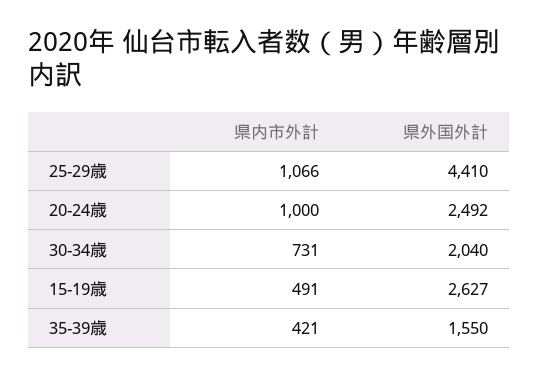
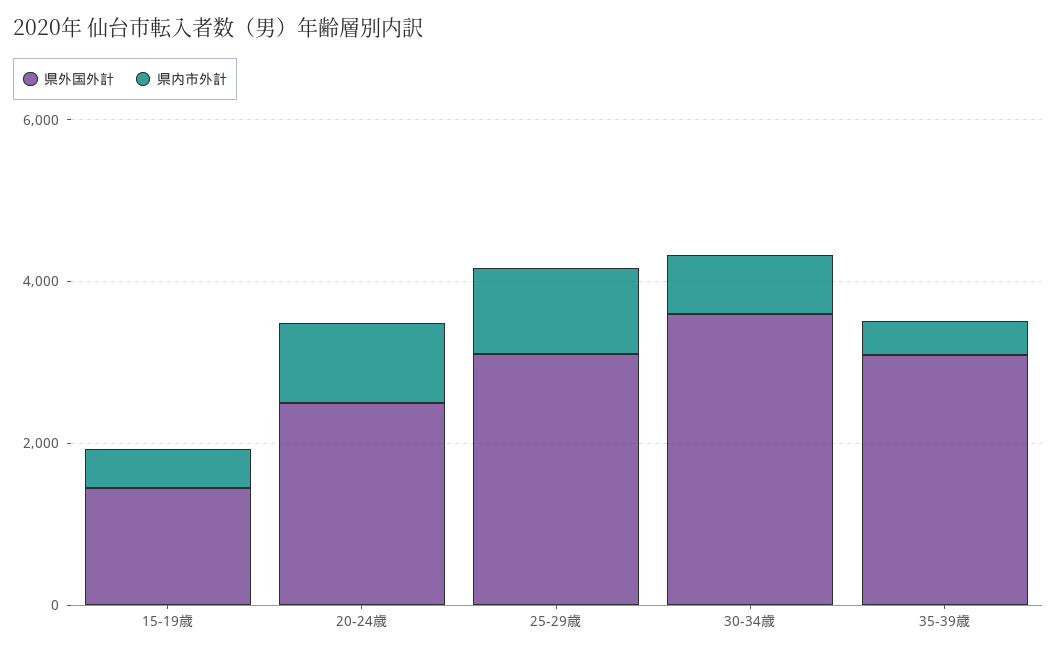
  {
    "県内市外計": {
      "25-29歳": 1066,
      "20-24歳": 1000,
      "30-34歳": 731,
      "15-19歳": 491,
      "35-39歳": 421
    },
    "県外国外計": {
-     "25-29歳": 4410,
+     "25-29歳": 3000,
      "20-24歳": 2492,
-     "30-34歳": 2040,
+     "30-34歳": 3500,
-     "15-19歳": 2627,
+     "15-19歳": 1500,
-     "35-39歳": 1550
+     "35-39歳": 3000
    }
  }

